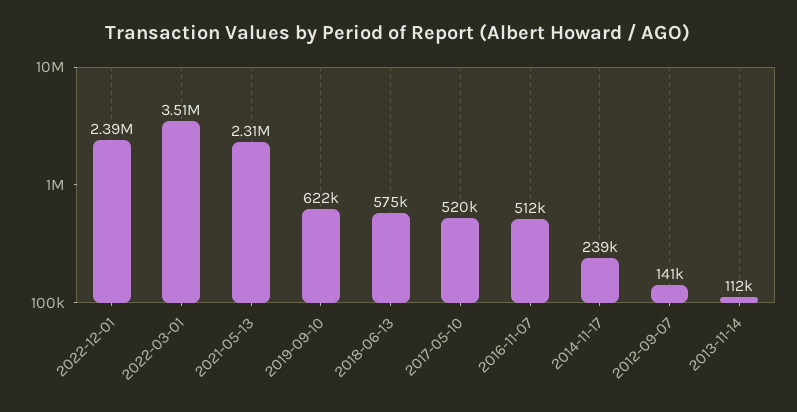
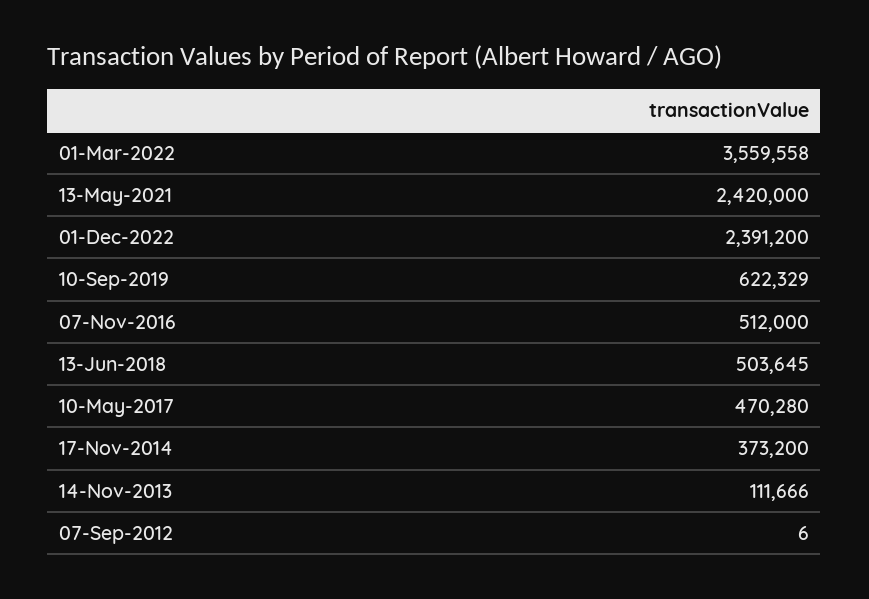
  {
    "2022-12-01": 2391200,
-   "2022-03-01": 3510000,
+   "2022-03-01": 3559558,
-   "2021-05-13": 2310000,
+   "2021-05-13": 2420000,
    "2019-09-10": 622329,
-   "2018-06-13": 575000,
+   "2018-06-13": 503645,
-   "2017-05-10": 520000,
+   "2017-05-10": 470280,
    "2016-11-07": 512000,
-   "2014-11-17": 239000,
+   "2014-11-17": 373200,
-   "2012-09-07": 141000,
+   "2012-09-07": 6,
    "2013-11-14": 111666
  }

